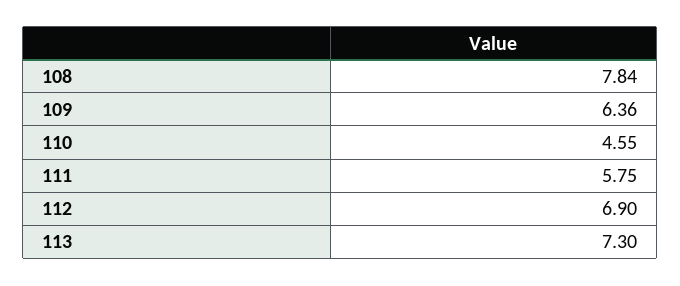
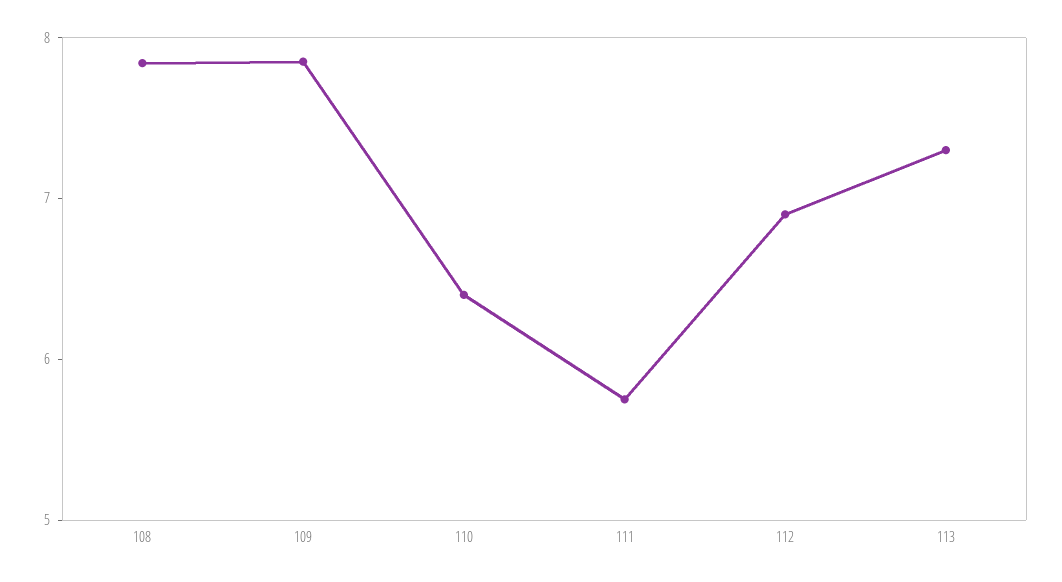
  {
    "108": 7.84,
-   "109": 6.36,
+   "109": 7.8,
-   "110": 4.55,
+   "110": 6.4,
    "111": 5.75,
    "112": 6.9,
    "113": 7.3
  }

